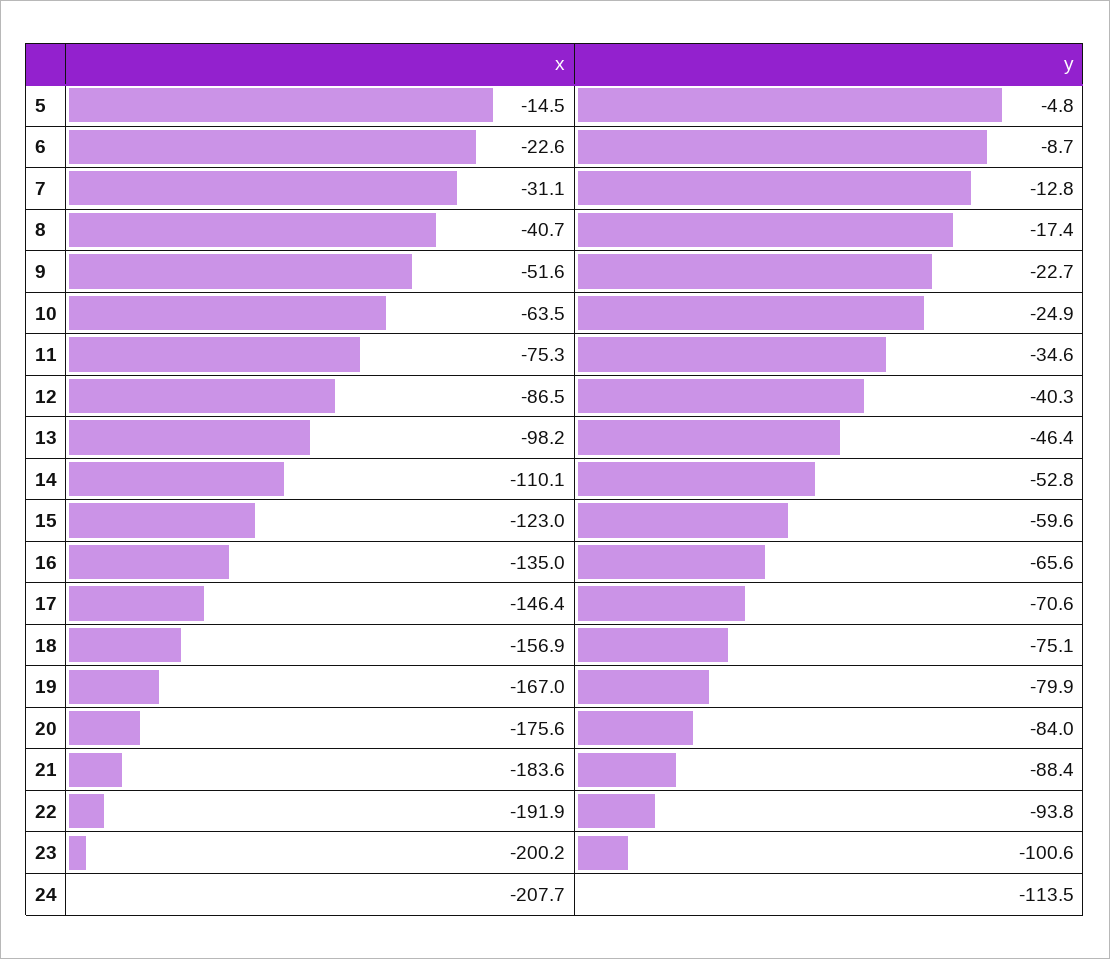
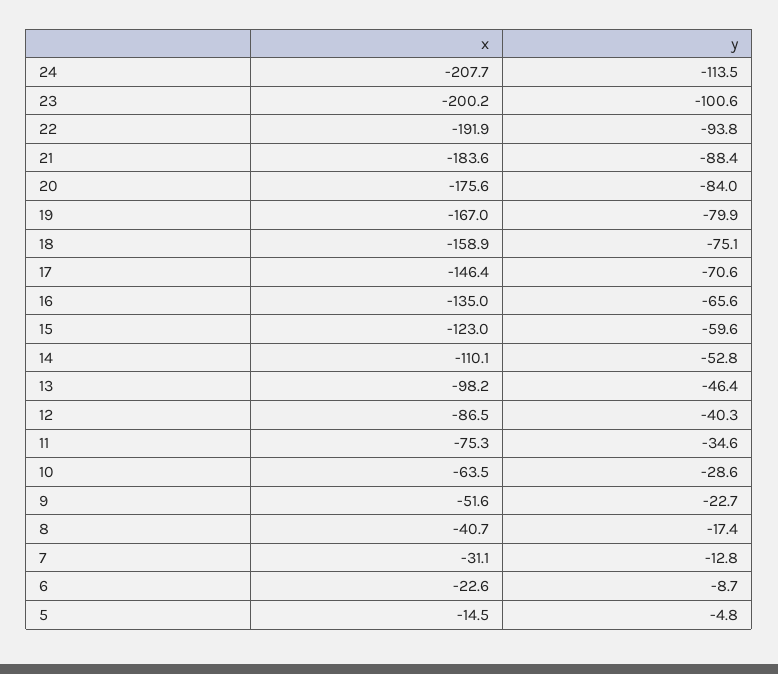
  {
    "x": {
      "5": -14.5,
      "6": -22.6,
      "7": -31.1,
      "8": -40.7,
      "9": -51.6,
      "10": -63.5,
      "11": -75.3,
      "12": -86.5,
      "13": -98.2,
      "14": -110.1,
      "15": -123,
      "16": -135,
      "17": -146.4,
-     "18": -156.9,
+     "18": -158.9,
      "19": -167,
      "20": -175.6,
      "21": -183.6,
      "22": -191.9,
      "23": -200.2,
      "24": -207.7
    },
    "y": {
      "5": -4.8,
      "6": -8.7,
      "7": -12.8,
      "8": -17.4,
      "9": -22.7,
-     "10": -24.9,
+     "10": -28.6,
      "11": -34.6,
      "12": -40.3,
      "13": -46.4,
      "14": -52.8,
      "15": -59.6,
      "16": -65.6,
      "17": -70.6,
      "18": -75.1,
      "19": -79.9,
      "20": -84,
      "21": -88.4,
      "22": -93.8,
      "23": -100.6,
      "24": -113.5
    }
  }

